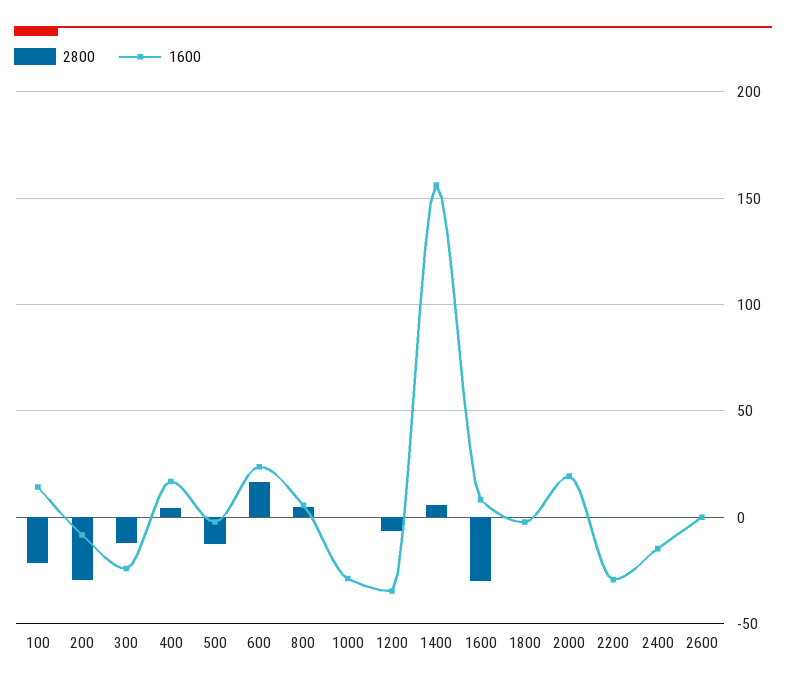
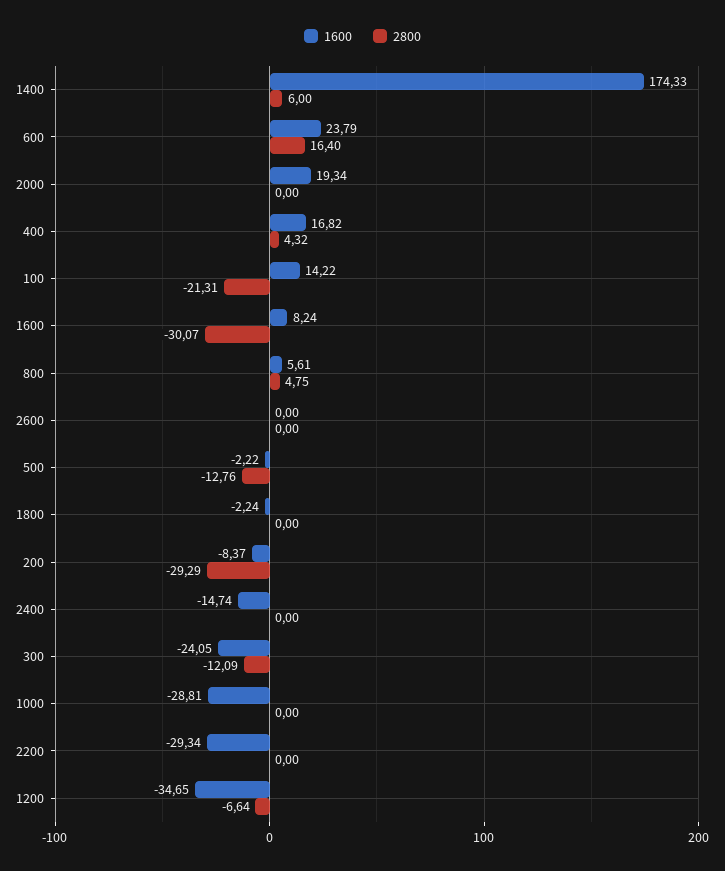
  {
    "2800": {
      "100": -21.31,
      "200": -29.29,
      "300": -12.09,
      "400": 4.32,
      "500": -12.76,
      "600": 16.4,
      "800": 4.75,
      "1000": 0,
      "1200": -6.64,
      "1400": 6,
      "1600": -30.07,
      "1800": 0,
      "2000": 0,
      "2200": 0,
      "2400": 0,
      "2600": 0
    },
    "1600": {
      "100": 14.22,
      "200": -8.37,
      "300": -24.05,
      "400": 16.82,
      "500": -2.22,
      "600": 23.79,
      "800": 5.61,
      "1000": -28.81,
      "1200": -34.65,
-     "1400": 155,
+     "1400": 174.33,
      "1600": 8.24,
      "1800": -2.24,
      "2000": 19.34,
      "2200": -29.34,
      "2400": -14.74,
      "2600": 0
    }
  }

